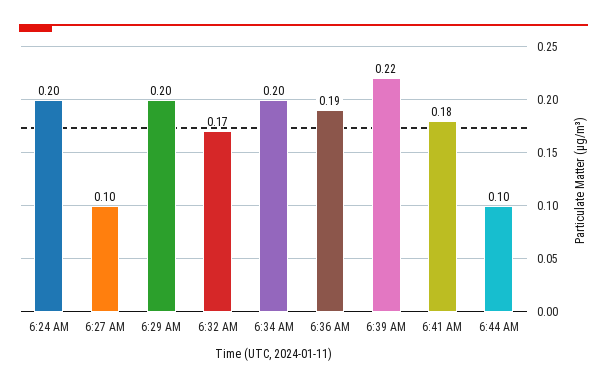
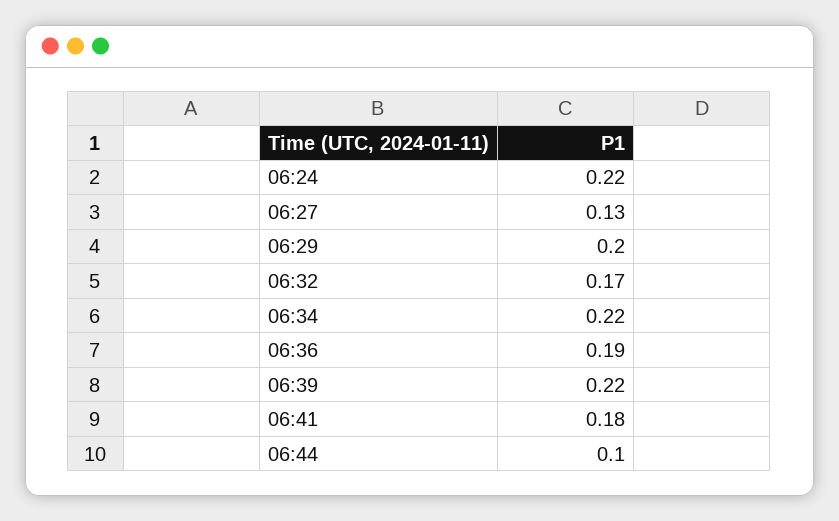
  {
-   "6:24 AM": 0.2,
+   "6:24 AM": 0.22,
-   "6:27 AM": 0.1,
+   "6:27 AM": 0.13,
    "6:29 AM": 0.2,
    "6:32 AM": 0.17,
-   "6:34 AM": 0.2,
+   "6:34 AM": 0.22,
    "6:36 AM": 0.19,
    "6:39 AM": 0.22,
    "6:41 AM": 0.18,
    "6:44 AM": 0.1
  }

